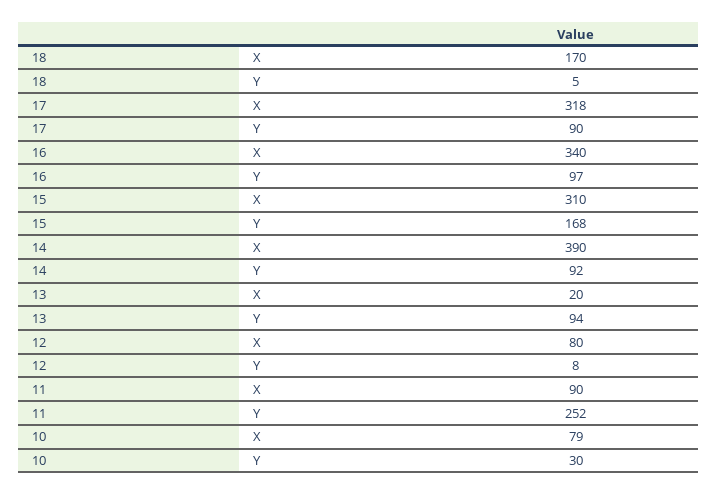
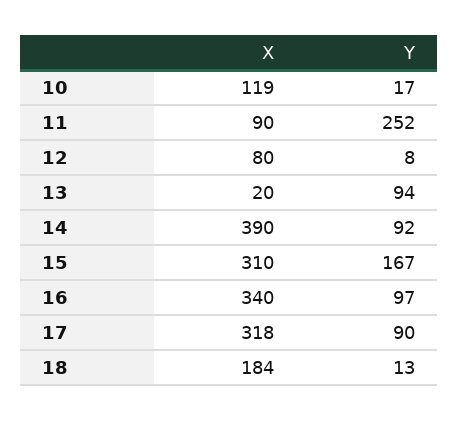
  {
    "18": {
-     "X": 170,
+     "X": 184,
-     "Y": 5
+     "Y": 13
    },
    "17": {
      "X": 318,
      "Y": 90
    },
    "16": {
      "X": 340,
      "Y": 97
    },
    "15": {
      "X": 310,
-     "Y": 168
+     "Y": 167
    },
    "14": {
      "X": 390,
      "Y": 92
    },
    "13": {
      "X": 20,
      "Y": 94
    },
    "12": {
      "X": 80,
      "Y": 8
    },
    "11": {
      "X": 90,
      "Y": 252
    },
    "10": {
-     "X": 79,
+     "X": 119,
-     "Y": 30
+     "Y": 17
    }
  }

